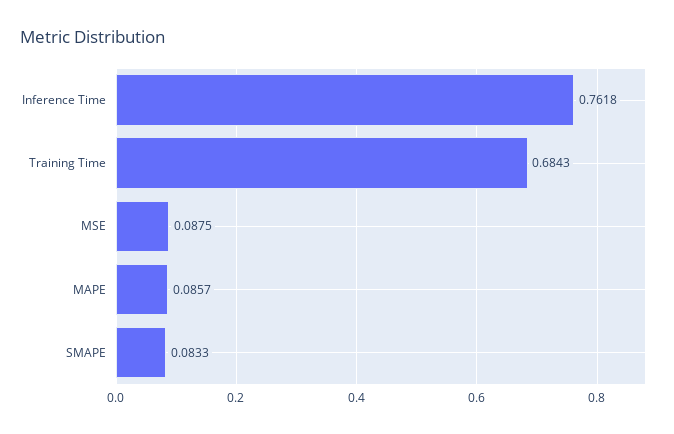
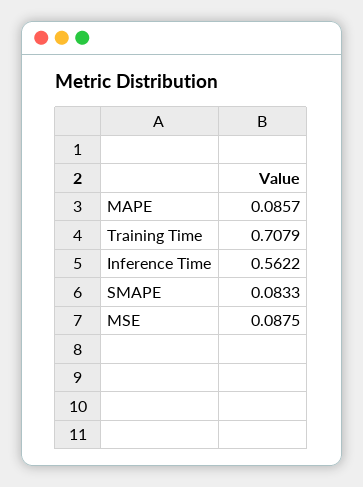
  {
-   "Inference Time": 0.7618,
+   "Inference Time": 0.5622,
-   "Training Time": 0.6843,
+   "Training Time": 0.7079,
    "MSE": 0.0875,
    "MAPE": 0.0857,
    "SMAPE": 0.0833
  }

